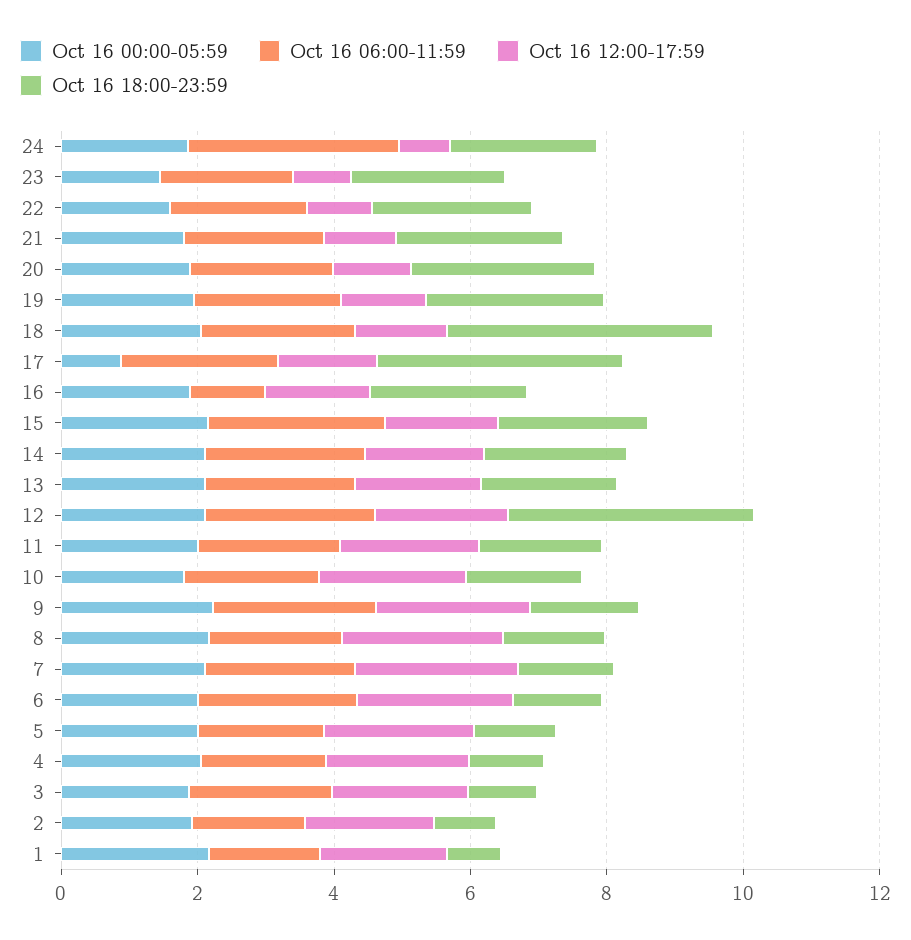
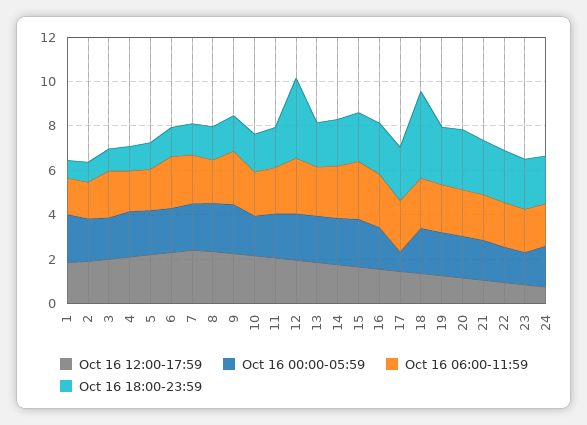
  {
    "Oct 16 00:00-05:59": {
      "24": 2,
      "23": 1.5,
      "22": 1.5,
      "21": 2,
      "20": 2,
      "19": 2,
      "18": 2,
      "17": 1,
      "16": 2,
      "15": 2,
      "14": 2,
      "13": 2,
      "12": 2,
      "11": 2,
      "10": 2,
      "9": 2,
      "8": 2,
      "7": 2,
      "6": 2,
      "5": 2,
      "4": 2,
      "3": 2,
      "2": 2,
      "1": 2
    },
    "Oct 16 06:00-11:59": {
-     "24": 3,
+     "24": 2,
      "23": 2,
      "22": 2,
      "21": 2,
      "20": 2,
      "19": 2,
      "18": 2.5,
      "17": 2.5,
-     "16": 1,
+     "16": 2.5,
      "15": 2.5,
      "14": 2.5,
      "13": 2,
      "12": 2.5,
      "11": 2,
      "10": 2,
      "9": 2.5,
      "8": 2,
      "7": 2,
      "6": 2.5,
      "5": 2,
      "4": 2,
      "3": 2,
      "2": 1.5,
      "1": 1.5
    },
    "Oct 16 12:00-17:59": {
      "24": 1,
      "23": 1,
      "22": 1,
      "21": 1,
      "20": 1,
      "19": 1.5,
      "18": 1.5,
      "17": 1.5,
      "16": 1.5,
      "15": 1.5,
      "14": 2,
      "13": 2,
      "12": 2,
      "11": 2,
      "10": 2,
      "9": 2.5,
      "8": 2.5,
      "7": 2.5,
      "6": 2.5,
      "5": 2,
      "4": 2,
      "3": 2,
      "2": 2,
      "1": 2
    },
    "Oct 16 18:00-23:59": {
      "24": 2,
      "23": 2.5,
      "22": 2.5,
      "21": 2.5,
      "20": 2.5,
      "19": 2.5,
      "18": 4,
-     "17": 3.5,
+     "17": 2.5,
      "16": 2.5,
      "15": 2,
      "14": 2,
      "13": 2,
      "12": 3.5,
      "11": 2,
      "10": 1.5,
      "9": 1.5,
      "8": 1.5,
      "7": 1.5,
      "6": 1.5,
      "5": 1,
      "4": 1,
      "3": 1,
      "2": 1,
      "1": 1
    }
  }

